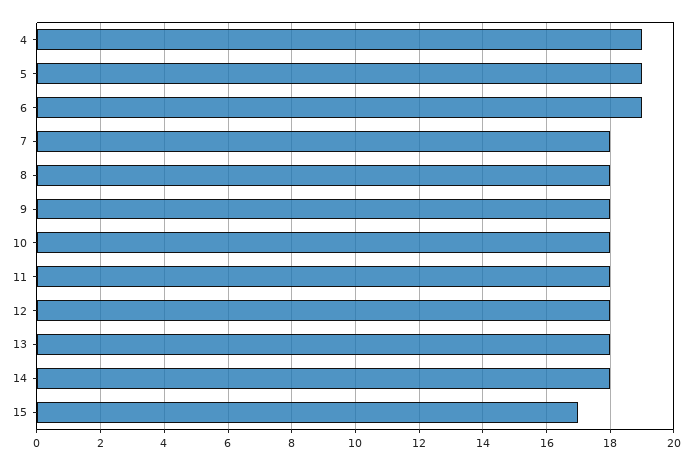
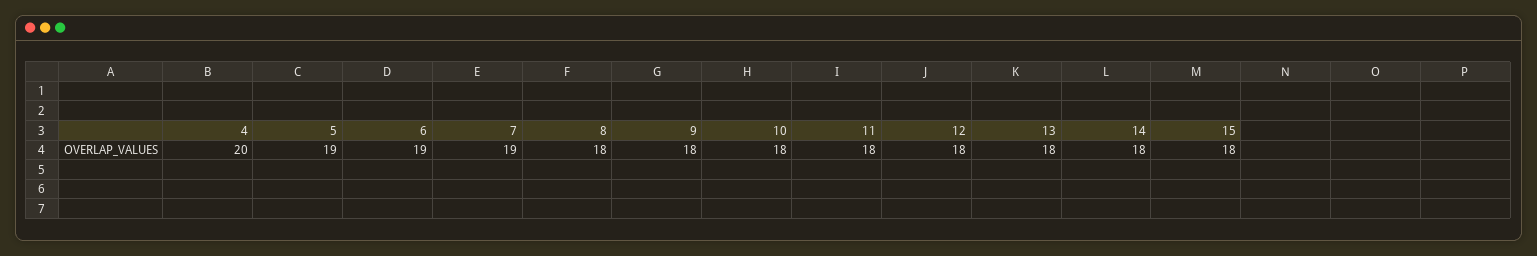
  {
-   "4": 19,
+   "4": 20,
    "5": 19,
    "6": 19,
-   "7": 18,
+   "7": 19,
    "8": 18,
    "9": 18,
    "10": 18,
    "11": 18,
    "12": 18,
    "13": 18,
    "14": 18,
-   "15": 17
+   "15": 18
  }

